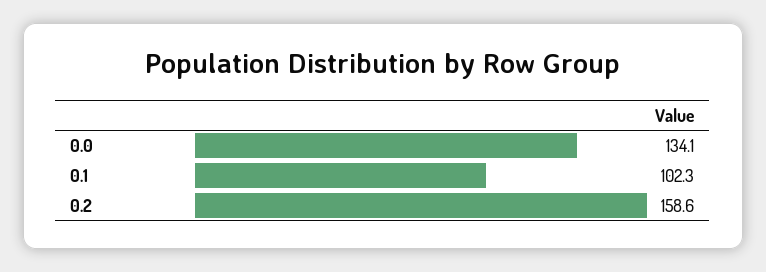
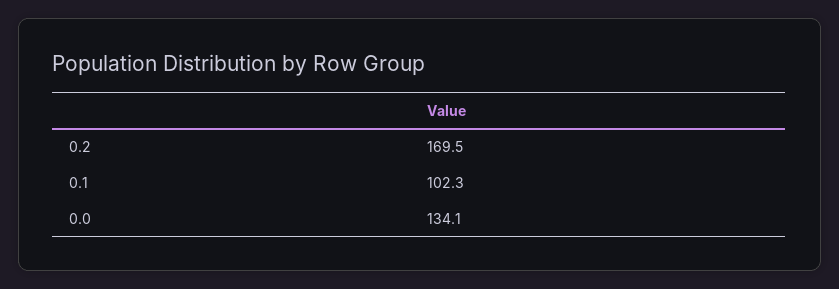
  {
    "0.0": 134.1,
    "0.1": 102.3,
-   "0.2": 158.6
+   "0.2": 169.5
  }

